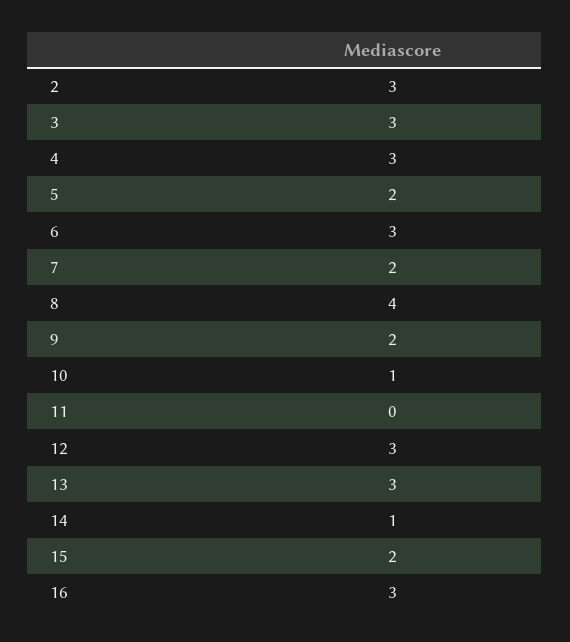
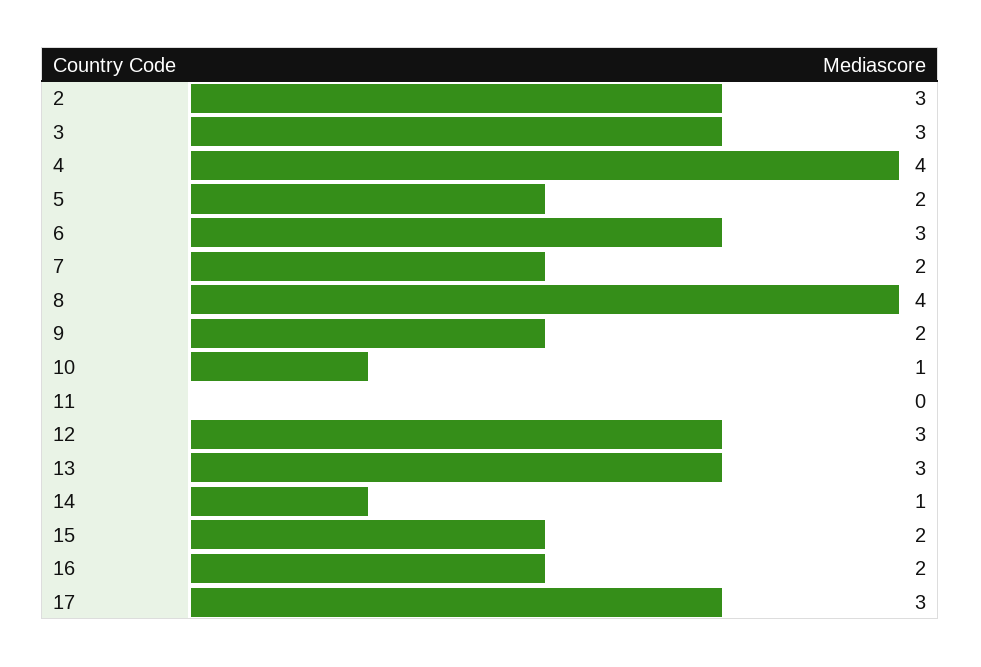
  {
    "2": 3,
    "3": 3,
-   "4": 3,
+   "4": 4,
    "5": 2,
    "6": 3,
    "7": 2,
    "8": 4,
    "9": 2,
    "10": 1,
    "11": 0,
    "12": 3,
    "13": 3,
    "14": 1,
    "15": 2,
-   "16": 3
+   "16": 2,
+   "17": 3
  }

